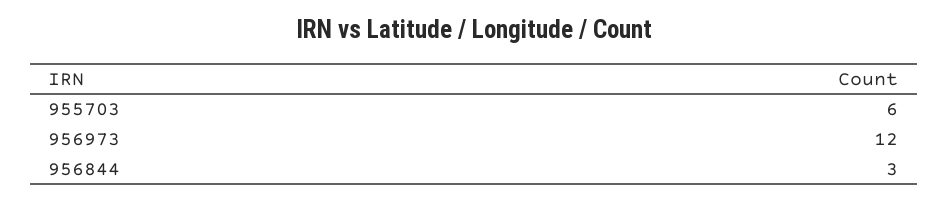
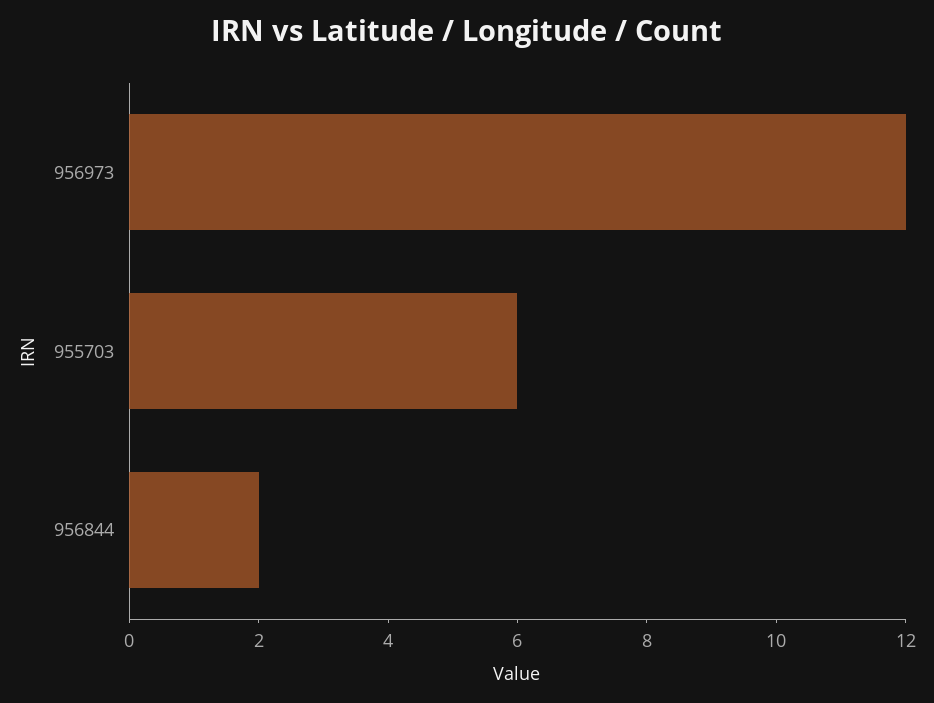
  {
    "955703": 6,
    "956973": 12,
-   "956844": 3
+   "956844": 2
  }

